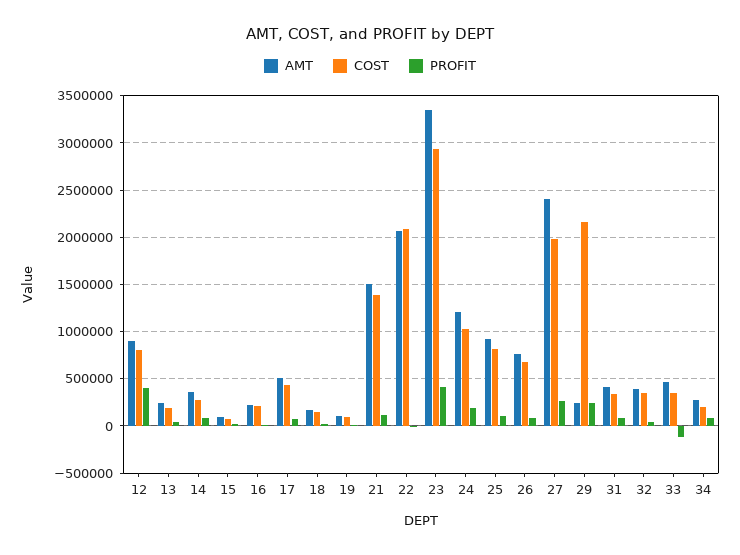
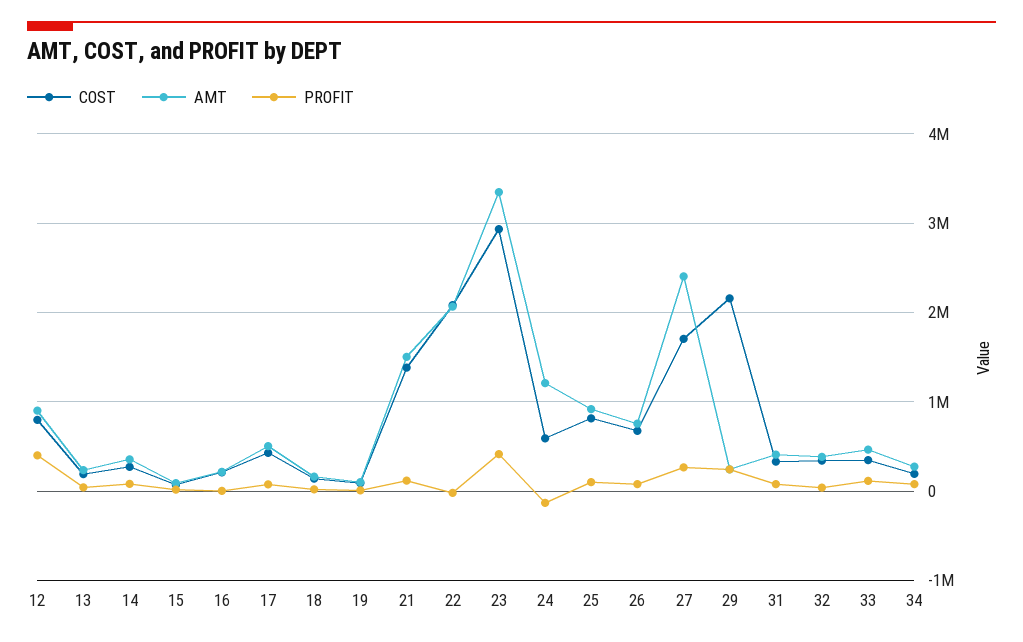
  {
    "AMT": {
      "12": 900000,
      "13": 200000,
      "14": 400000,
      "15": 100000,
      "16": 200000,
      "17": 500000,
      "18": 200000,
      "19": 100000,
      "21": 1500000,
      "22": 2100000,
      "23": 3300000,
      "24": 1200000,
      "25": 900000,
      "26": 800000,
      "27": 2400000,
      "29": 200000,
      "31": 400000,
      "32": 400000,
      "33": 500000,
      "34": 300000
    },
    "COST": {
      "12": 800000,
      "13": 200000,
      "14": 300000,
      "15": 100000,
      "16": 200000,
      "17": 400000,
      "18": 100000,
      "19": 100000,
      "21": 1400000,
      "22": 2100000,
      "23": 2900000,
-     "24": 1000000,
+     "24": 600000,
      "25": 800000,
      "26": 700000,
-     "27": 2000000,
+     "27": 1700000,
      "29": 2200000,
      "31": 300000,
      "32": 300000,
      "33": 300000,
      "34": 200000
    },
    "PROFIT": {
      "12": 400000,
      "13": 0,
      "14": 100000,
      "15": 0,
      "16": 0,
      "17": 100000,
      "18": 0,
      "19": 0,
      "21": 100000,
      "22": 0,
      "23": 400000,
-     "24": 200000,
+     "24": -100000,
      "25": 100000,
      "26": 100000,
      "27": 300000,
      "29": 200000,
      "31": 100000,
      "32": 0,
-     "33": -100000,
+     "33": 100000,
      "34": 100000
    }
  }

